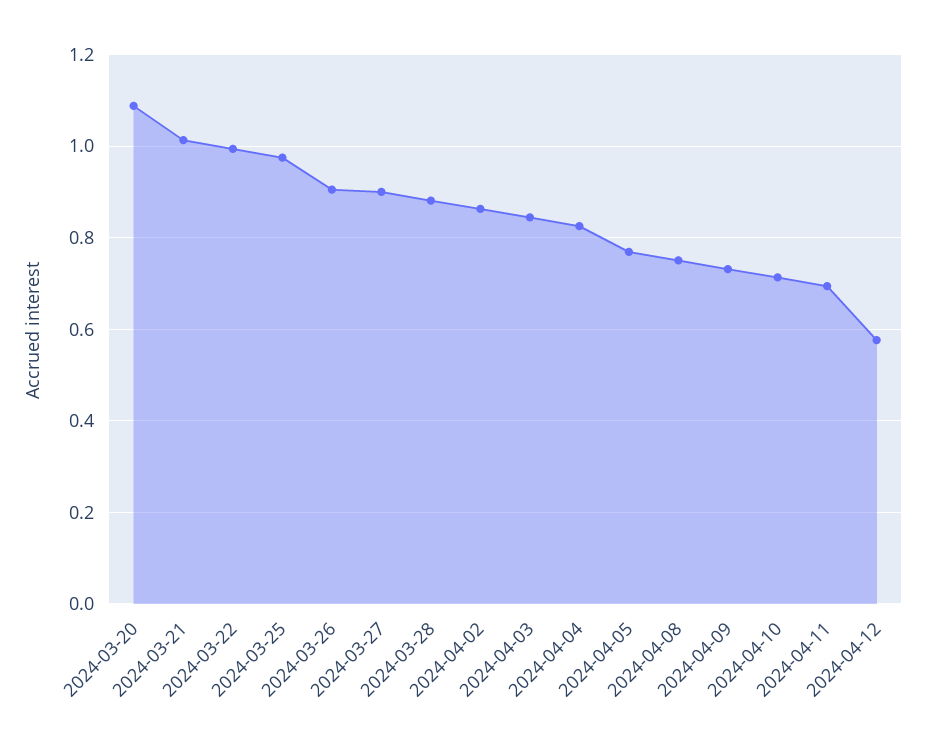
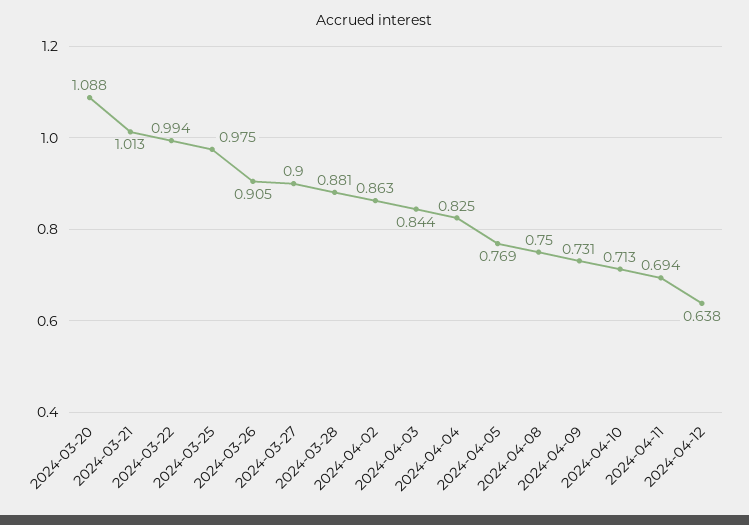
  {
    "2024-03-20": 1.088,
    "2024-03-21": 1.013,
    "2024-03-22": 0.994,
    "2024-03-25": 0.975,
    "2024-03-26": 0.905,
    "2024-03-27": 0.9,
    "2024-03-28": 0.881,
    "2024-04-02": 0.863,
    "2024-04-03": 0.844,
    "2024-04-04": 0.825,
    "2024-04-05": 0.769,
    "2024-04-08": 0.75,
    "2024-04-09": 0.731,
    "2024-04-10": 0.713,
    "2024-04-11": 0.694,
-   "2024-04-12": 0.58
+   "2024-04-12": 0.638
  }

